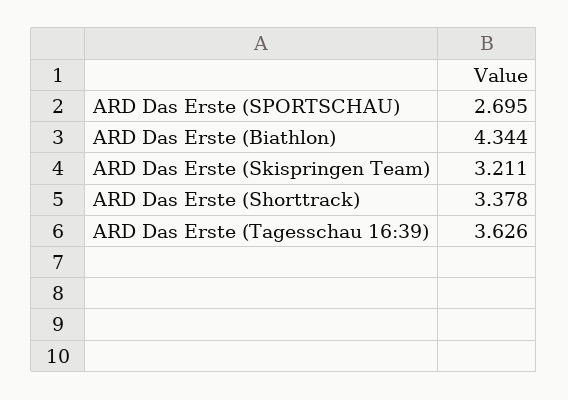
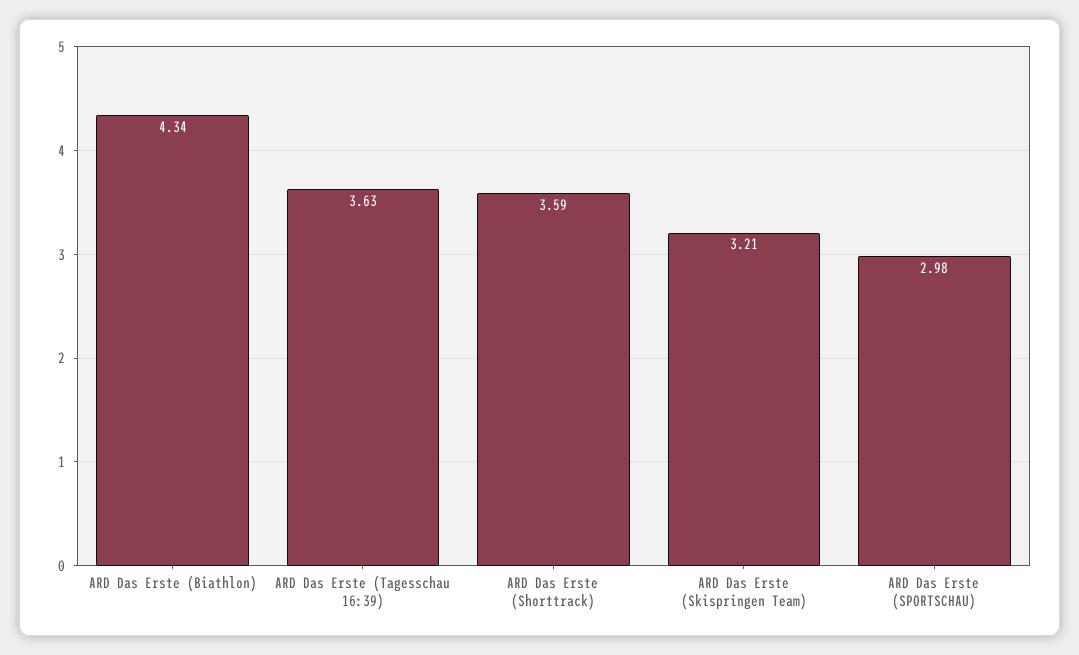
  {
-   "ARD Das Erste (SPORTSCHAU)": 2.695,
+   "ARD Das Erste (SPORTSCHAU)": 2.98,
    "ARD Das Erste (Biathlon)": 4.344,
    "ARD Das Erste (Skispringen Team)": 3.211,
-   "ARD Das Erste (Shorttrack)": 3.378,
+   "ARD Das Erste (Shorttrack)": 3.59,
    "ARD Das Erste (Tagesschau 16:39)": 3.626
  }

